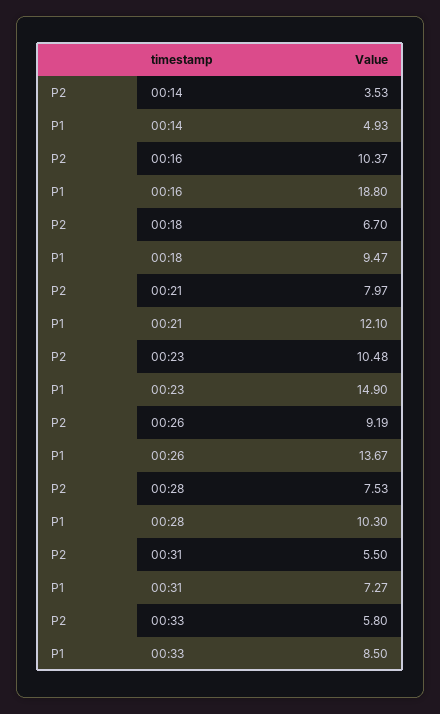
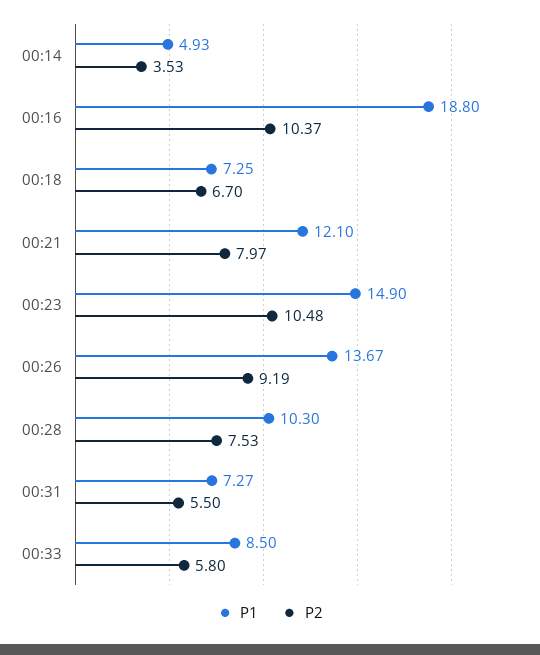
  {
    "P2": {
      "00:14": 3.53,
      "00:16": 10.37,
      "00:18": 6.7,
      "00:21": 7.97,
      "00:23": 10.48,
      "00:26": 9.19,
      "00:28": 7.53,
      "00:31": 5.5,
      "00:33": 5.8
    },
    "P1": {
      "00:14": 4.93,
      "00:16": 18.8,
-     "00:18": 9.47,
+     "00:18": 7.25,
      "00:21": 12.1,
      "00:23": 14.9,
      "00:26": 13.67,
      "00:28": 10.3,
      "00:31": 7.27,
      "00:33": 8.5
    }
  }

